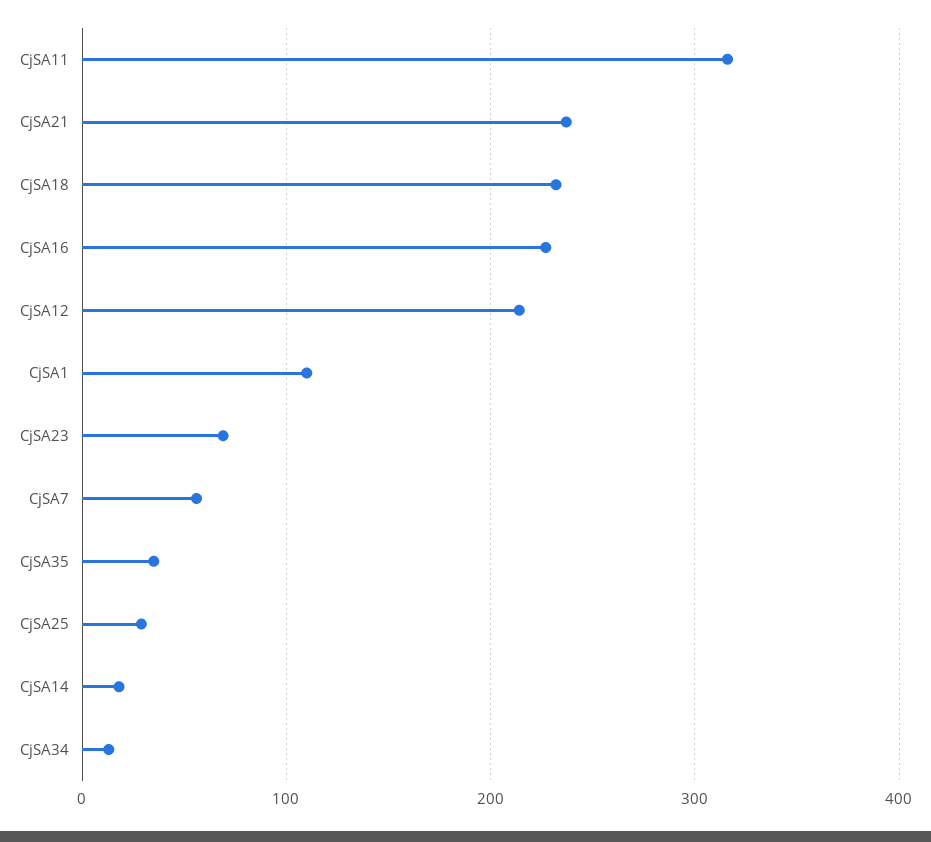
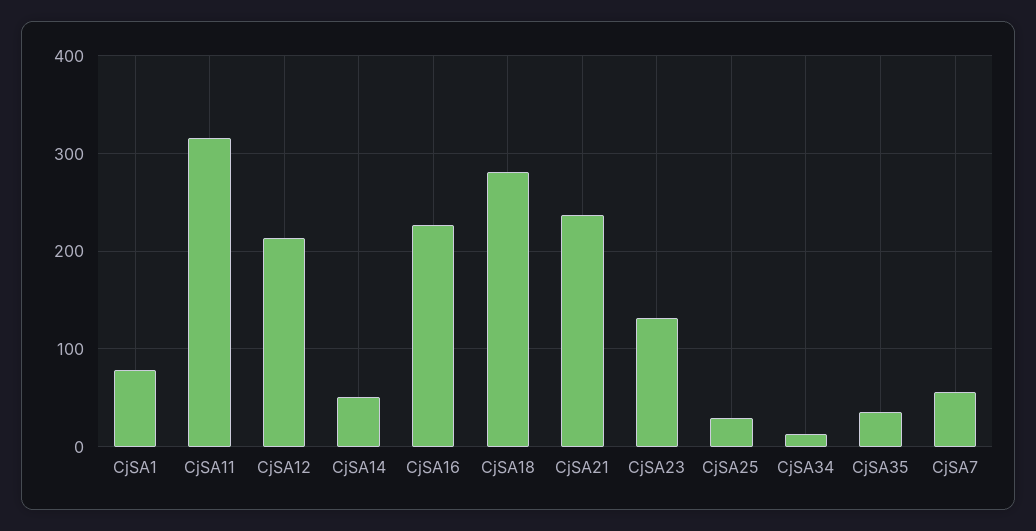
  {
    "CjSA11": 320,
    "CjSA21": 240,
-   "CjSA18": 230,
+   "CjSA18": 280,
    "CjSA16": 230,
    "CjSA12": 210,
-   "CjSA1": 110,
+   "CjSA1": 80,
-   "CjSA23": 70,
+   "CjSA23": 130,
    "CjSA7": 60,
    "CjSA35": 40,
    "CjSA25": 30,
-   "CjSA14": 20,
+   "CjSA14": 50,
    "CjSA34": 10
  }

